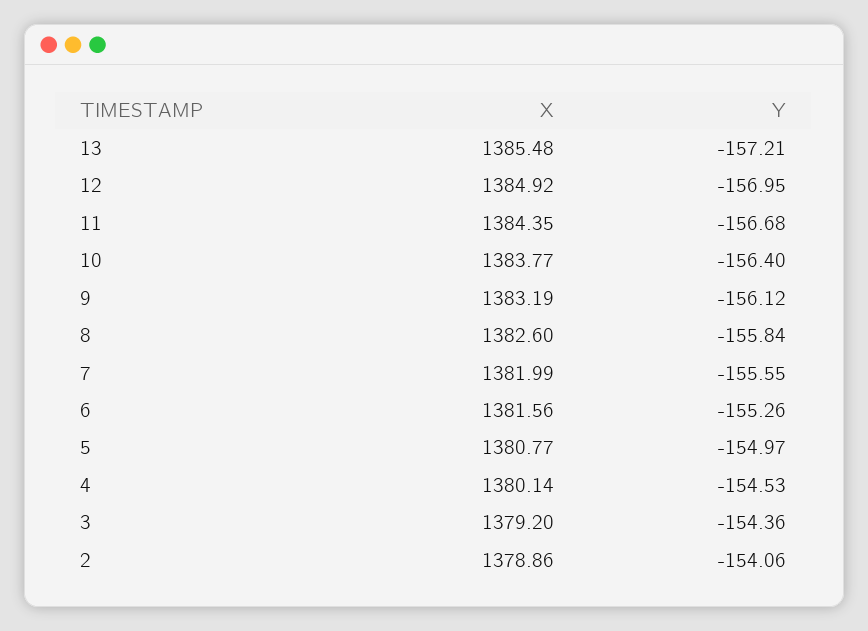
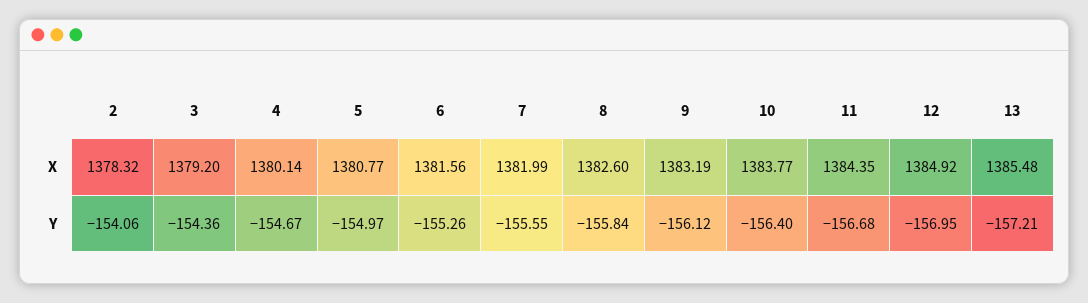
  {
    "X": {
      "13": 1385.48,
      "12": 1384.92,
      "11": 1384.35,
      "10": 1383.77,
      "9": 1383.19,
      "8": 1382.6,
      "7": 1381.99,
      "6": 1381.56,
      "5": 1380.77,
      "4": 1380.14,
      "3": 1379.2,
-     "2": 1378.86
+     "2": 1378.32
    },
    "Y": {
      "13": -157.21,
      "12": -156.95,
      "11": -156.68,
      "10": -156.4,
      "9": -156.12,
      "8": -155.84,
      "7": -155.55,
      "6": -155.26,
      "5": -154.97,
-     "4": -154.53,
+     "4": -154.67,
      "3": -154.36,
      "2": -154.06
    }
  }

